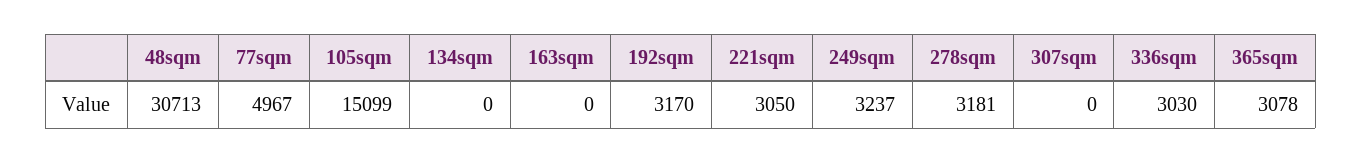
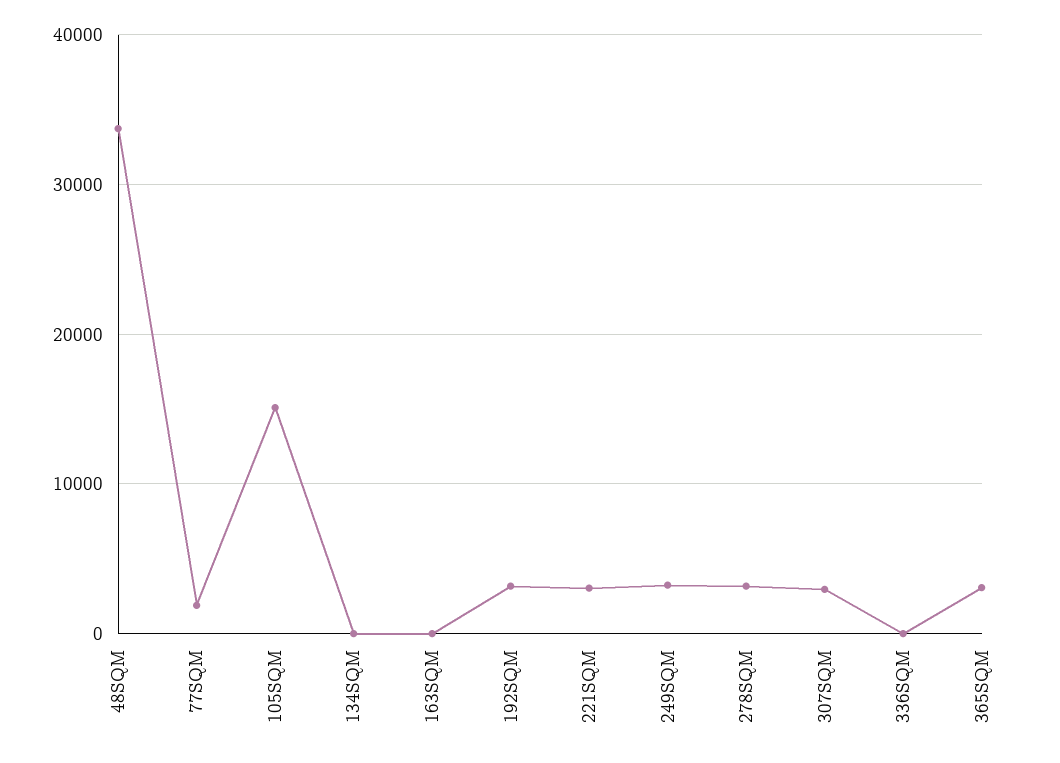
  {
-   "48sqm": 30713,
+   "48sqm": 34000,
-   "77sqm": 4967,
+   "77sqm": 2000,
    "105sqm": 15099,
    "134sqm": 0,
    "163sqm": 0,
    "192sqm": 3170,
    "221sqm": 3050,
    "249sqm": 3237,
    "278sqm": 3181,
-   "307sqm": 0,
+   "307sqm": 3000,
-   "336sqm": 3030,
+   "336sqm": 0,
    "365sqm": 3078
  }

